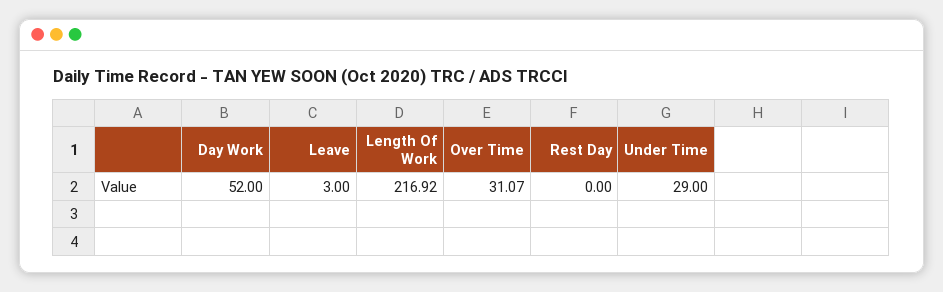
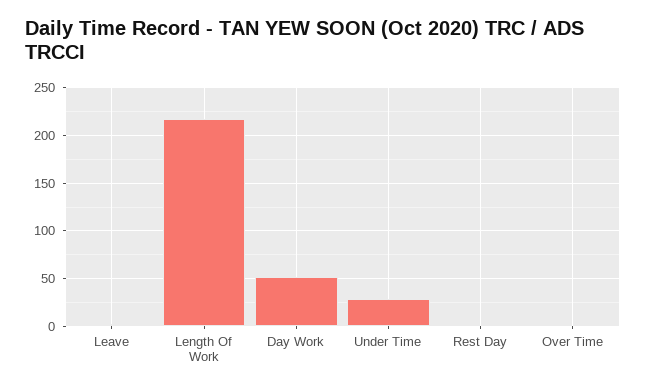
  {
    "Day Work": 52,
    "Leave": 3,
    "Length Of Work": 216.92,
-   "Over Time": 31.07,
+   "Over Time": 0,
    "Rest Day": 0,
    "Under Time": 29
  }

